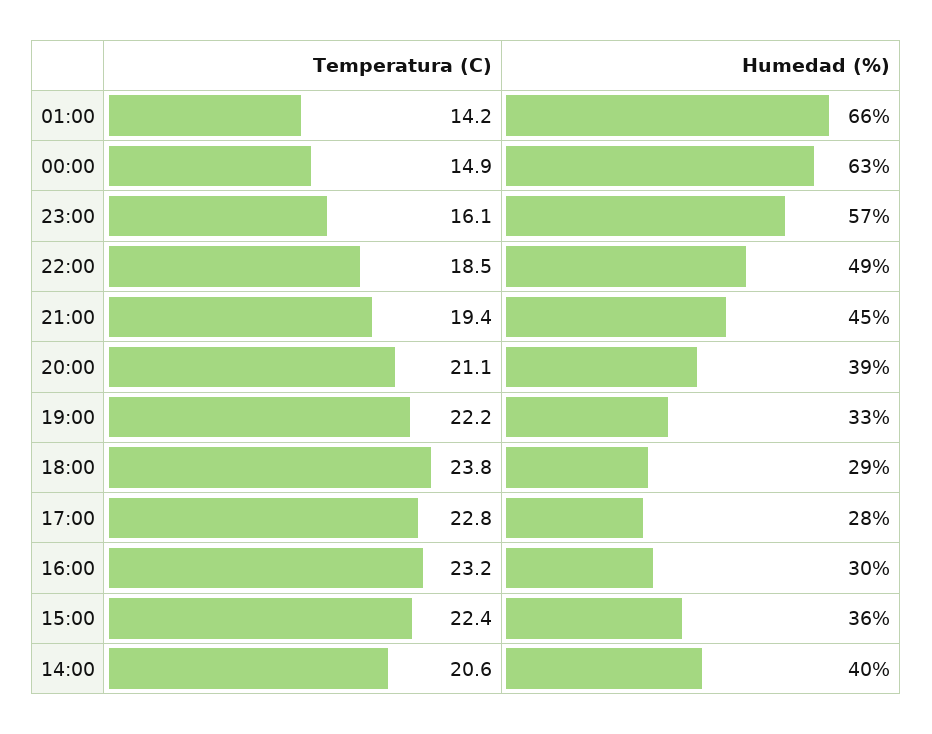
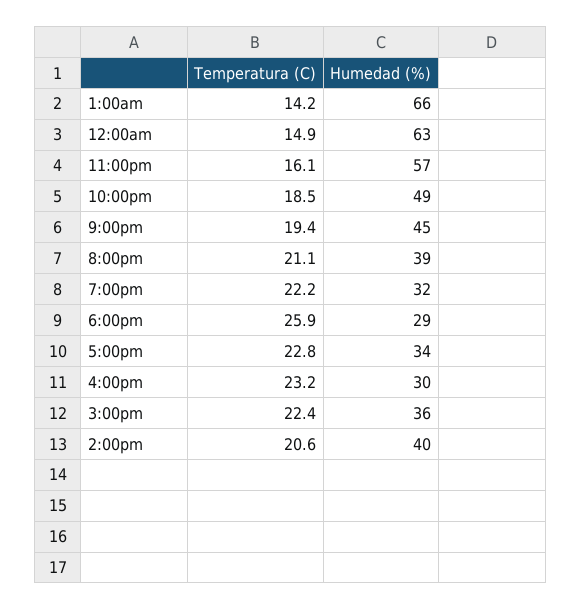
  {
    "Temperatura (C)": {
      "01:00": 14.2,
      "00:00": 14.9,
      "23:00": 16.1,
      "22:00": 18.5,
      "21:00": 19.4,
      "20:00": 21.1,
      "19:00": 22.2,
-     "18:00": 23.8,
+     "18:00": 25.9,
      "17:00": 22.8,
      "16:00": 23.2,
      "15:00": 22.4,
      "14:00": 20.6
    },
    "Humedad (%)": {
      "01:00": 66,
      "00:00": 63,
      "23:00": 57,
      "22:00": 49,
      "21:00": 45,
      "20:00": 39,
-     "19:00": 33,
+     "19:00": 32,
      "18:00": 29,
-     "17:00": 28,
+     "17:00": 34,
      "16:00": 30,
      "15:00": 36,
      "14:00": 40
    }
  }

